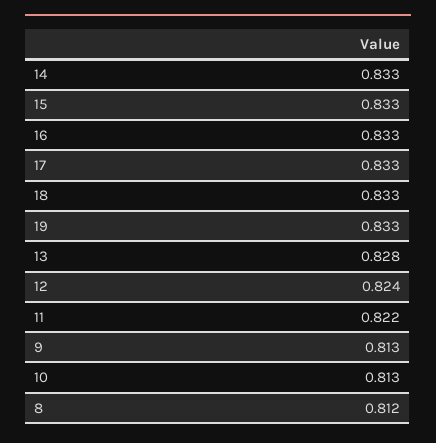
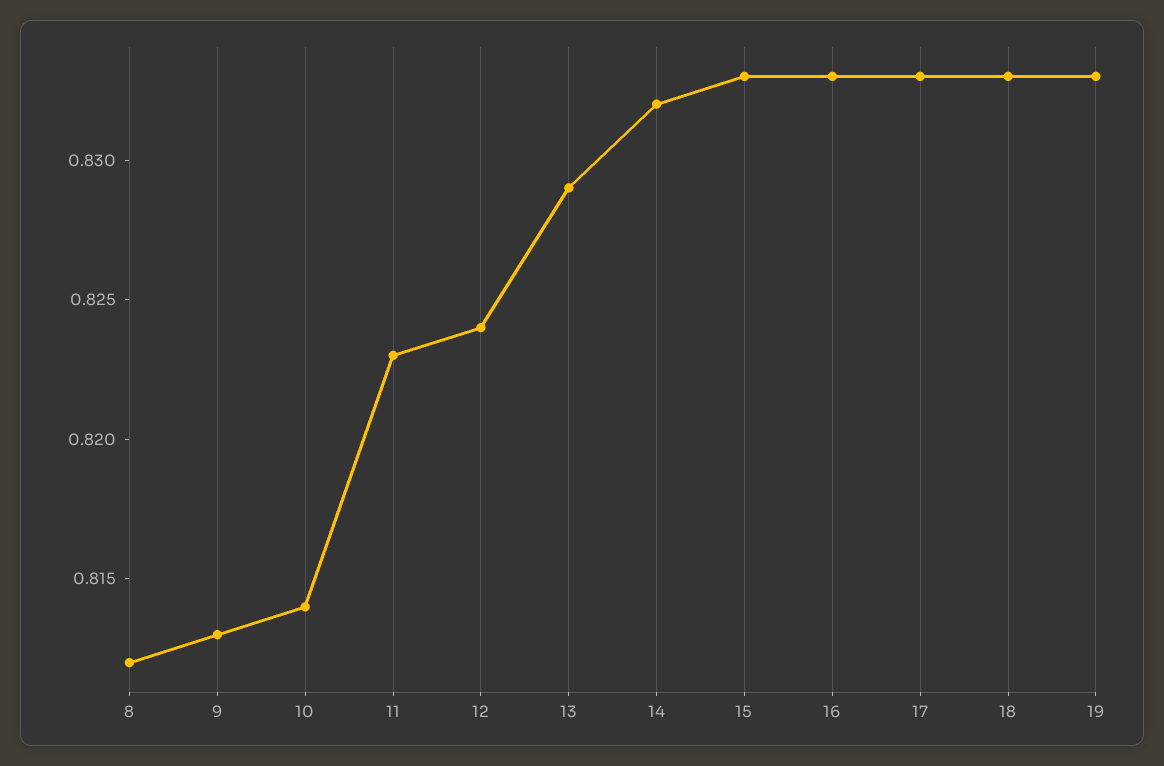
  {
-   "14": 0.833,
+   "14": 0.832,
    "15": 0.833,
    "16": 0.833,
    "17": 0.833,
    "18": 0.833,
    "19": 0.833,
-   "13": 0.828,
+   "13": 0.829,
    "12": 0.824,
-   "11": 0.822,
+   "11": 0.823,
    "9": 0.813,
-   "10": 0.813,
+   "10": 0.814,
    "8": 0.812
  }

